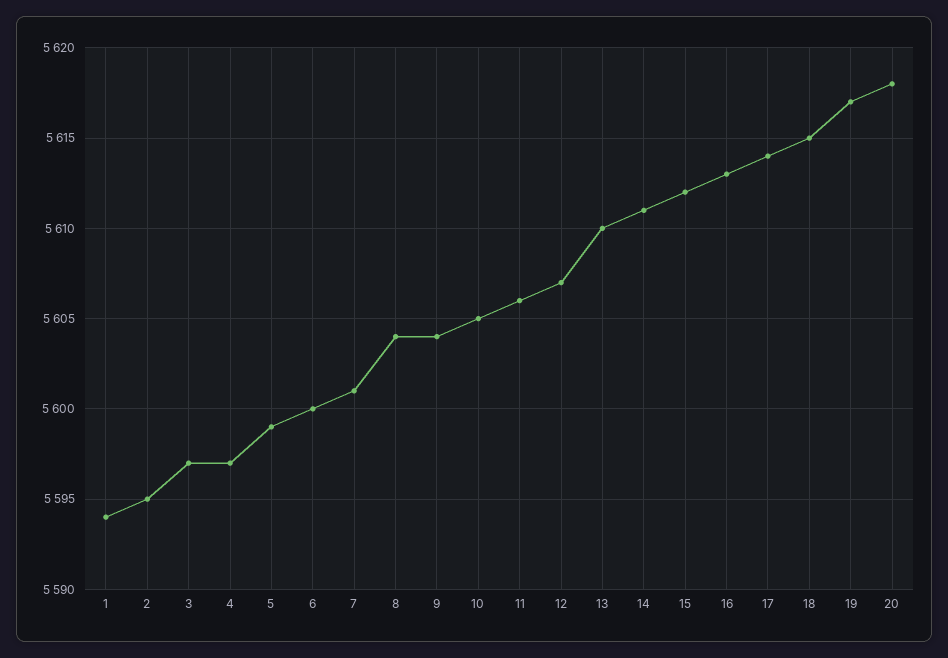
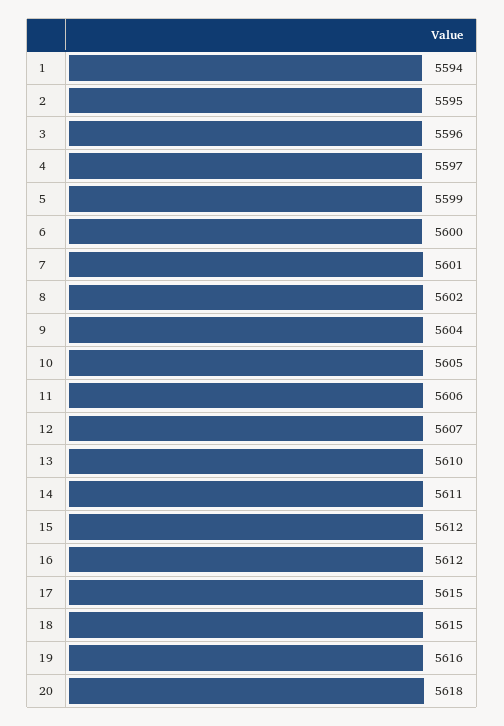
  {
    "1": 5594,
    "2": 5595,
-   "3": 5597,
+   "3": 5596,
    "4": 5597,
    "5": 5599,
    "6": 5600,
    "7": 5601,
-   "8": 5604,
+   "8": 5602,
    "9": 5604,
    "10": 5605,
    "11": 5606,
    "12": 5607,
    "13": 5610,
    "14": 5611,
    "15": 5612,
-   "16": 5613,
+   "16": 5612,
-   "17": 5614,
+   "17": 5615,
    "18": 5615,
-   "19": 5617,
+   "19": 5616,
    "20": 5618
  }

